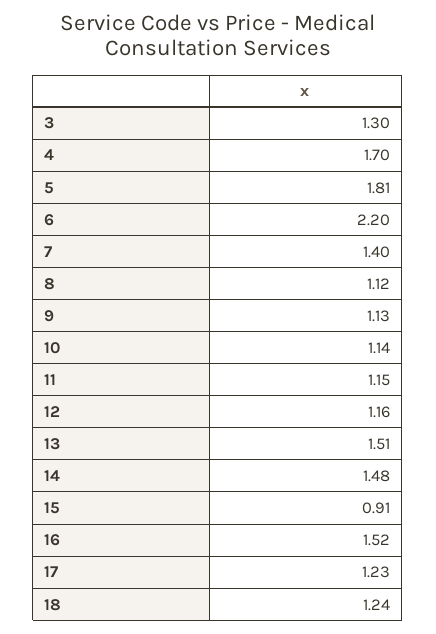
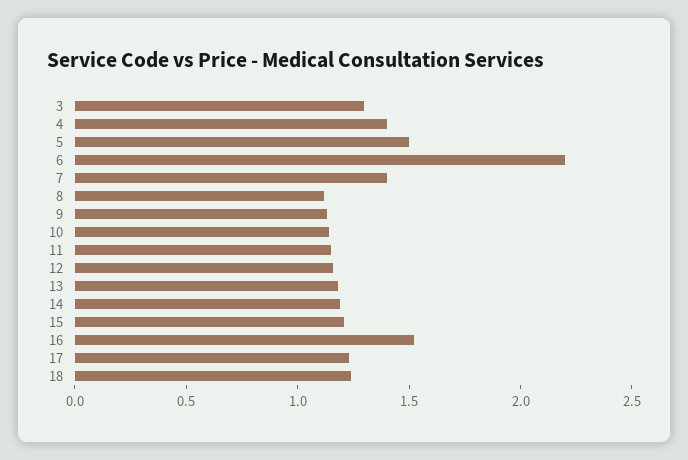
  {
    "3": 1.3,
-   "4": 1.7,
+   "4": 1.4,
-   "5": 1.81,
+   "5": 1.5,
    "6": 2.2,
    "7": 1.4,
    "8": 1.12,
    "9": 1.13,
    "10": 1.14,
    "11": 1.15,
    "12": 1.16,
-   "13": 1.51,
+   "13": 1.2,
-   "14": 1.48,
+   "14": 1.2,
-   "15": 0.91,
+   "15": 1.2,
    "16": 1.52,
    "17": 1.23,
    "18": 1.24
  }

